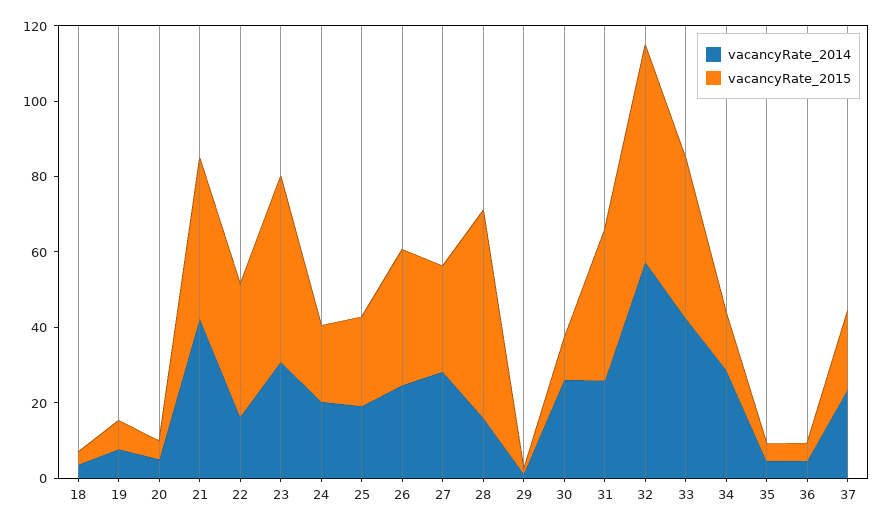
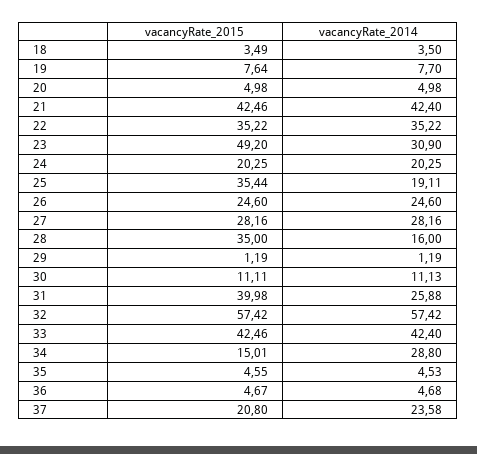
  {
    "vacancyRate_2014": {
      "18": 3.5,
      "19": 7.7,
      "20": 4.98,
      "21": 42.4,
-     "22": 15,
+     "22": 35.22,
      "23": 30.9,
      "24": 20.25,
      "25": 19.11,
      "26": 24.6,
      "27": 28.16,
      "28": 16,
      "29": 1.19,
-     "30": 25,
+     "30": 11.13,
      "31": 25.88,
      "32": 57.42,
      "33": 42.4,
      "34": 28.8,
      "35": 4.53,
      "36": 4.68,
      "37": 23.58
    },
    "vacancyRate_2015": {
      "18": 3.49,
      "19": 7.64,
      "20": 4.98,
      "21": 42.46,
      "22": 35.22,
      "23": 49.2,
      "24": 20.25,
-     "25": 25,
+     "25": 35.44,
-     "26": 35,
+     "26": 24.6,
      "27": 28.16,
-     "28": 55,
+     "28": 35,
      "29": 1.19,
      "30": 11.11,
      "31": 39.98,
      "32": 57.42,
      "33": 42.46,
      "34": 15.01,
      "35": 4.55,
      "36": 4.67,
      "37": 20.8
    }
  }

